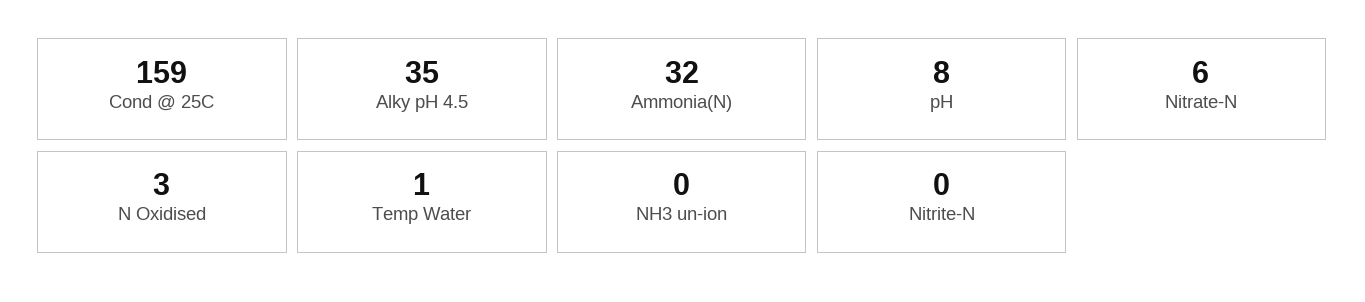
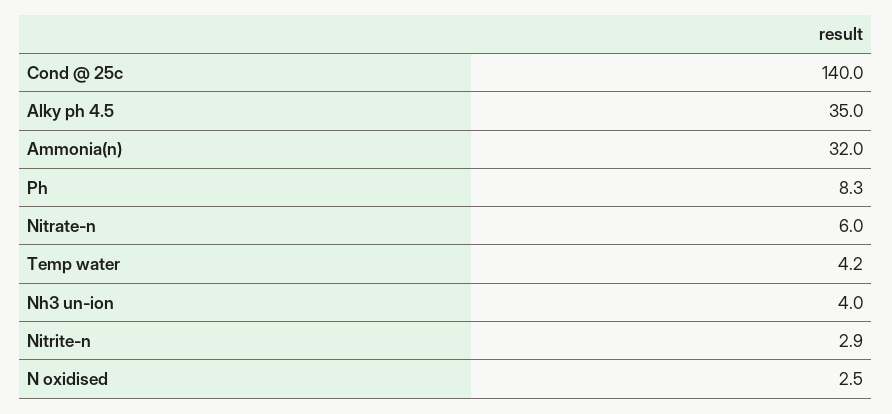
  {
-   "Cond @ 25C": 159,
+   "Cond @ 25C": 140,
    "Alky pH 4.5": 35,
    "Ammonia(N)": 32,
    "pH": 8.3,
    "Nitrate-N": 6,
    "N Oxidised": 2.5,
-   "Temp Water": 1,
+   "Temp Water": 4.2,
-   "NH3 un-ion": 0,
+   "NH3 un-ion": 4,
-   "Nitrite-N": 0
+   "Nitrite-N": 2.9
  }

